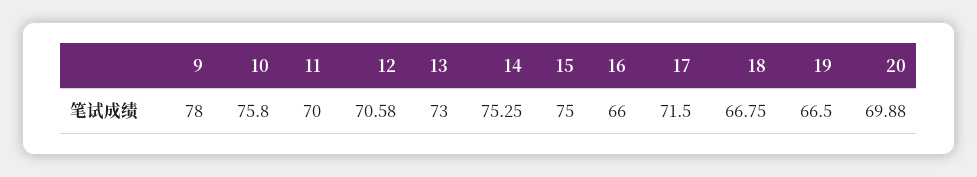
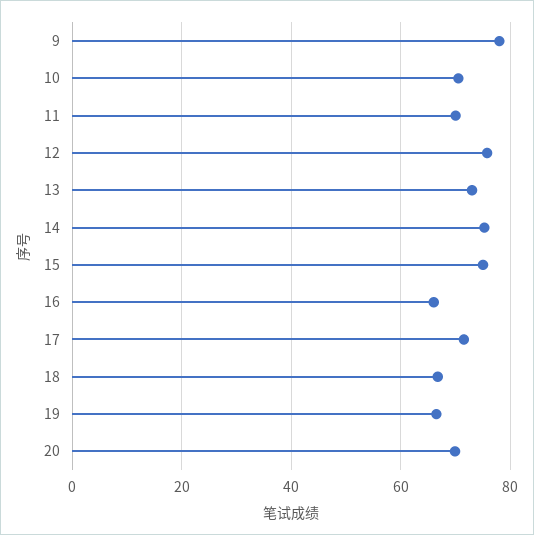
  {
    "9": 78,
-   "10": 75.8,
+   "10": 70,
    "11": 70,
-   "12": 70.58,
+   "12": 76,
    "13": 73,
    "14": 75.25,
    "15": 75,
    "16": 66,
    "17": 71.5,
    "18": 66.75,
    "19": 66.5,
    "20": 69.88
  }

